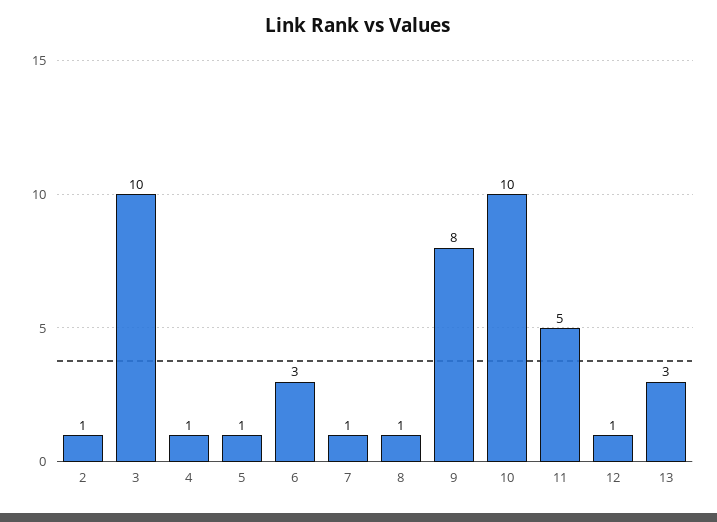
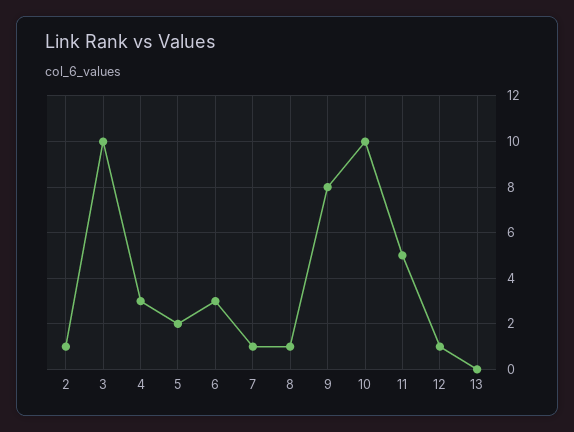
  {
    "2": 1,
    "3": 10,
-   "4": 1,
+   "4": 3,
-   "5": 1,
+   "5": 2,
    "6": 3,
    "7": 1,
    "8": 1,
    "9": 8,
    "10": 10,
    "11": 5,
    "12": 1,
-   "13": 3
+   "13": 0
  }

